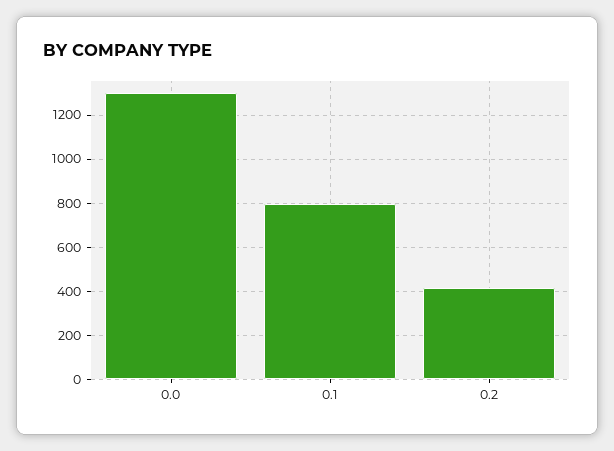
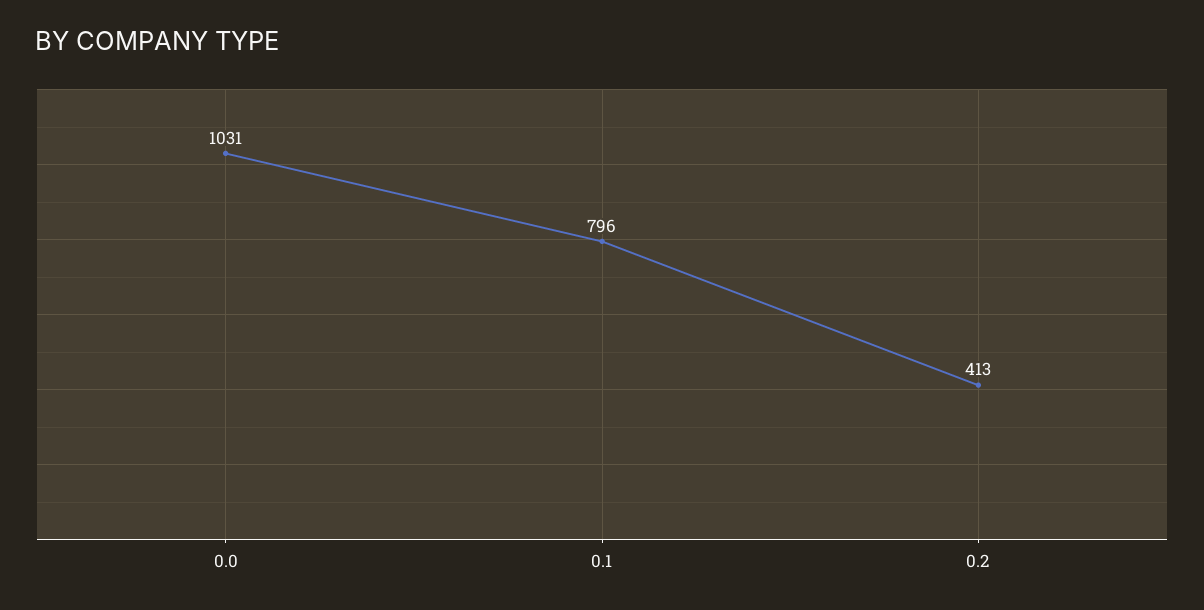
  {
-   "0.0": 1300,
+   "0.0": 1031,
    "0.1": 796,
    "0.2": 413
  }

